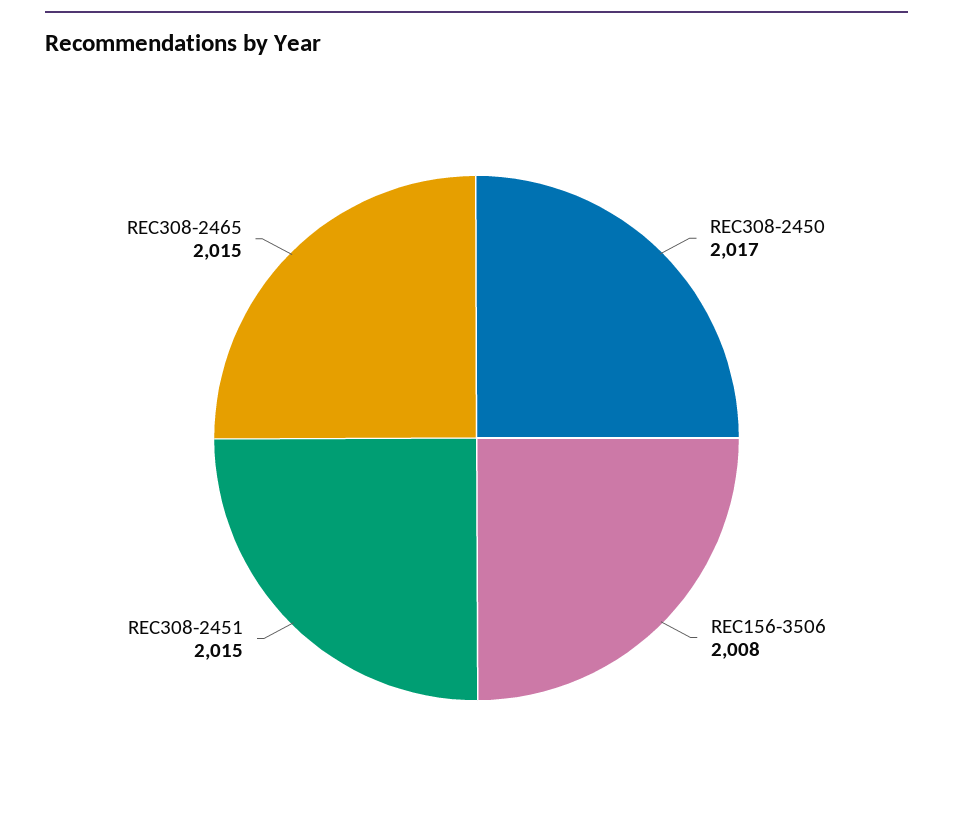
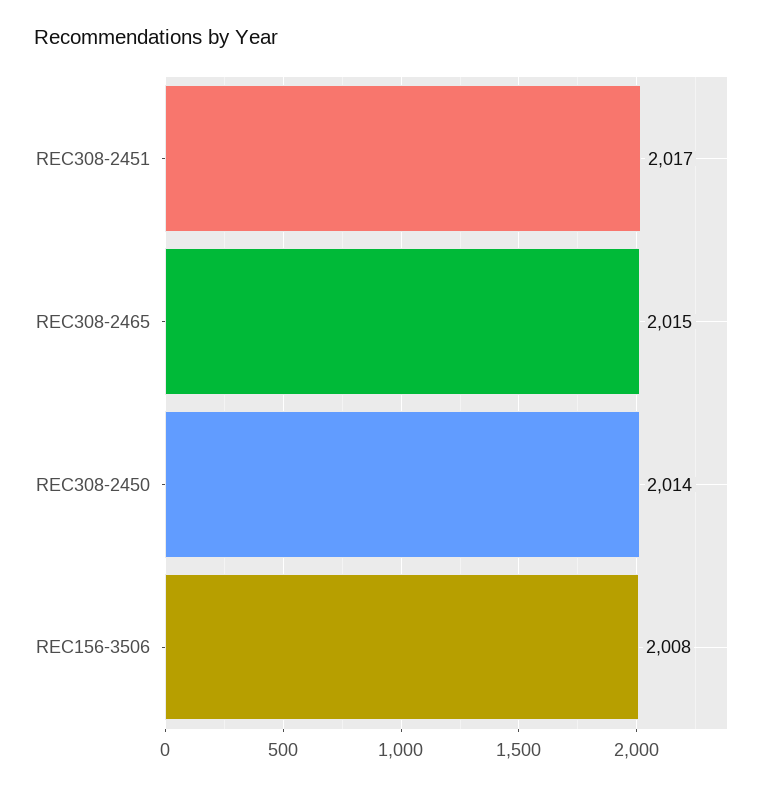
  {
-   "REC308-2450": 2017,
+   "REC308-2450": 2014,
    "REC156-3506": 2008,
-   "REC308-2451": 2015,
+   "REC308-2451": 2017,
    "REC308-2465": 2015
  }

